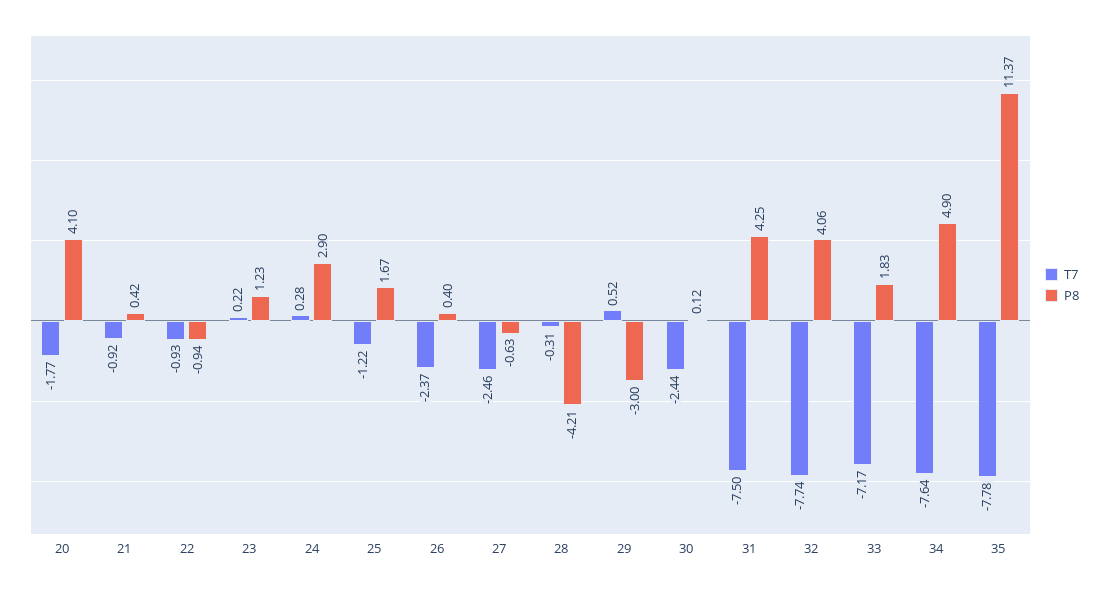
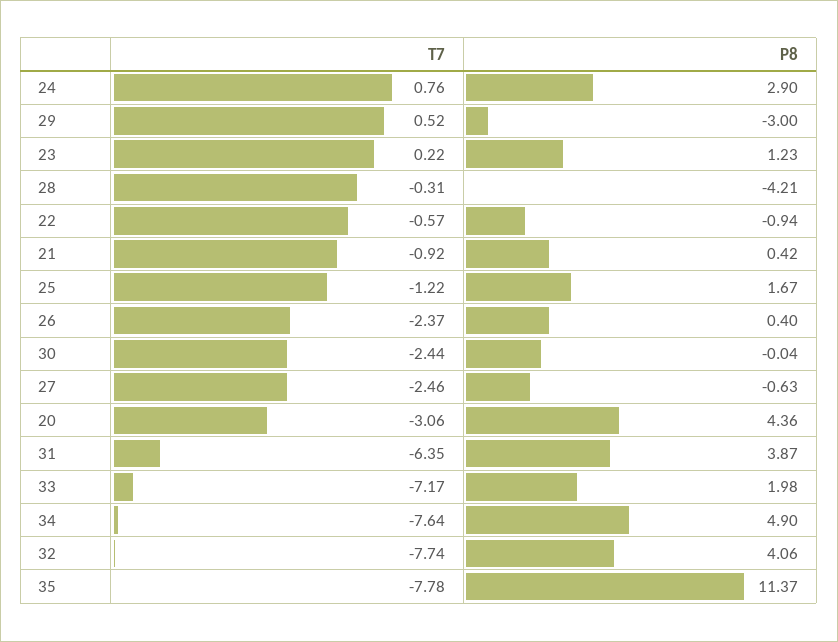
  {
    "T7": {
-     "20": -1.77,
+     "20": -3.06,
      "21": -0.92,
-     "22": -0.93,
+     "22": -0.57,
      "23": 0.22,
-     "24": 0.28,
+     "24": 0.76,
      "25": -1.22,
      "26": -2.37,
      "27": -2.46,
      "28": -0.31,
      "29": 0.52,
      "30": -2.44,
-     "31": -7.5,
+     "31": -6.35,
      "32": -7.74,
      "33": -7.17,
      "34": -7.64,
      "35": -7.78
    },
    "P8": {
-     "20": 4.1,
+     "20": 4.36,
      "21": 0.42,
      "22": -0.94,
      "23": 1.23,
      "24": 2.9,
      "25": 1.67,
      "26": 0.4,
      "27": -0.63,
      "28": -4.21,
      "29": -3,
-     "30": 0.12,
+     "30": -0.04,
-     "31": 4.25,
+     "31": 3.87,
      "32": 4.06,
-     "33": 1.83,
+     "33": 1.98,
      "34": 4.9,
      "35": 11.37
    }
  }

